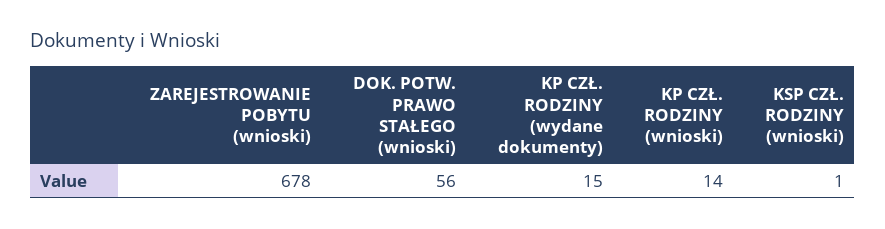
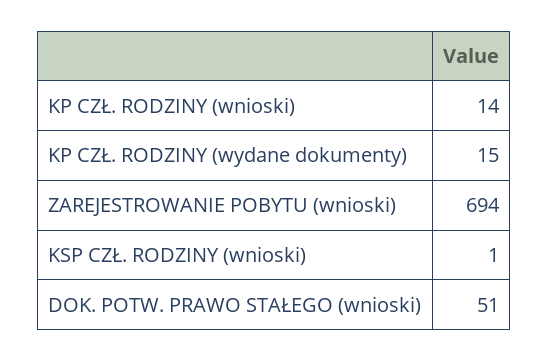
  {
-   "ZAREJESTROWANIE POBYTU (wnioski)": 678,
+   "ZAREJESTROWANIE POBYTU (wnioski)": 694,
-   "DOK. POTW. PRAWO STAŁEGO (wnioski)": 56,
+   "DOK. POTW. PRAWO STAŁEGO (wnioski)": 51,
    "KP CZŁ. RODZINY (wydane dokumenty)": 15,
    "KP CZŁ. RODZINY (wnioski)": 14,
    "KSP CZŁ. RODZINY (wnioski)": 1
  }

